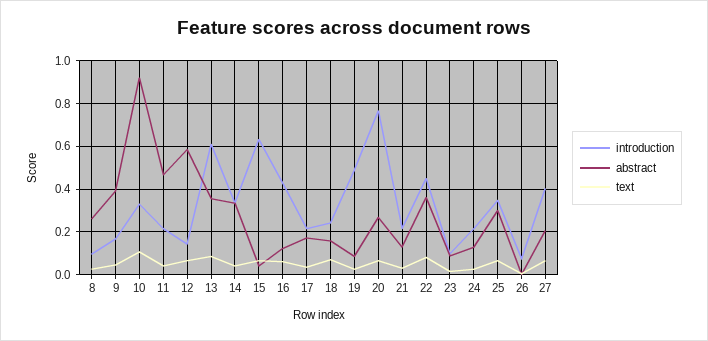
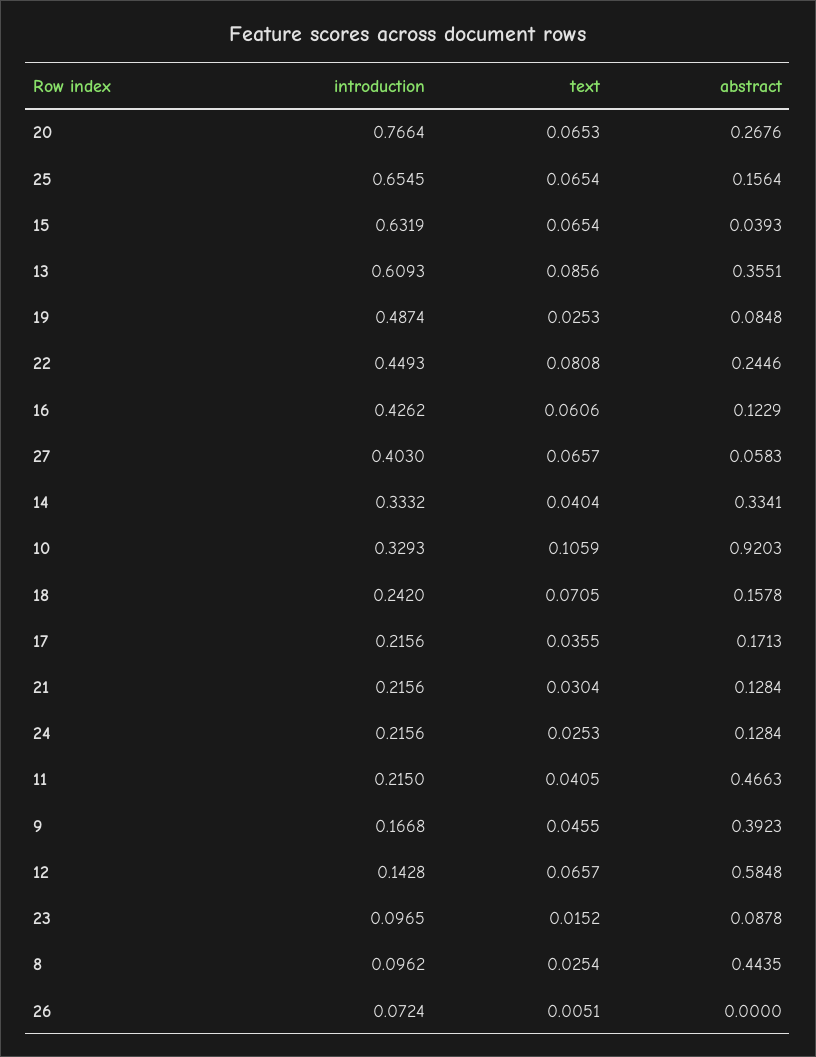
  {
    "introduction": {
      "8": 0.0962,
      "9": 0.1668,
      "10": 0.3293,
      "11": 0.215,
      "12": 0.1428,
      "13": 0.6093,
      "14": 0.3332,
      "15": 0.6319,
      "16": 0.4262,
      "17": 0.2156,
      "18": 0.242,
      "19": 0.4874,
      "20": 0.7664,
      "21": 0.2156,
      "22": 0.4493,
      "23": 0.0965,
      "24": 0.2156,
-     "25": 0.35,
+     "25": 0.6545,
      "26": 0.0724,
      "27": 0.403
    },
    "abstract": {
-     "8": 0.25,
+     "8": 0.4435,
      "9": 0.3923,
      "10": 0.9203,
      "11": 0.4663,
      "12": 0.5848,
      "13": 0.3551,
      "14": 0.3341,
      "15": 0.0393,
      "16": 0.1229,
      "17": 0.1713,
      "18": 0.1578,
      "19": 0.0848,
      "20": 0.2676,
      "21": 0.1284,
-     "22": 0.35,
+     "22": 0.2446,
      "23": 0.0878,
      "24": 0.1284,
-     "25": 0.3,
+     "25": 0.1564,
      "26": 0,
-     "27": 0.2
+     "27": 0.0583
    },
    "text": {
      "8": 0.0254,
      "9": 0.0455,
      "10": 0.1059,
      "11": 0.0405,
      "12": 0.0657,
      "13": 0.0856,
      "14": 0.0404,
      "15": 0.0654,
      "16": 0.0606,
      "17": 0.0355,
      "18": 0.0705,
      "19": 0.0253,
      "20": 0.0653,
      "21": 0.0304,
      "22": 0.0808,
      "23": 0.0152,
      "24": 0.0253,
      "25": 0.0654,
      "26": 0.0051,
      "27": 0.0657
    }
  }

